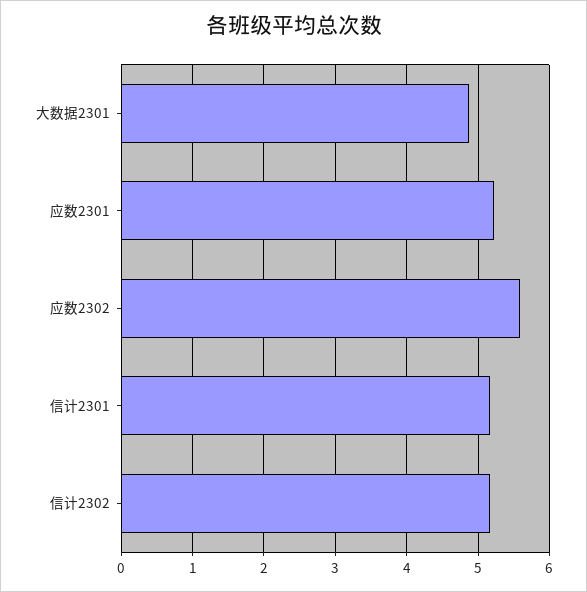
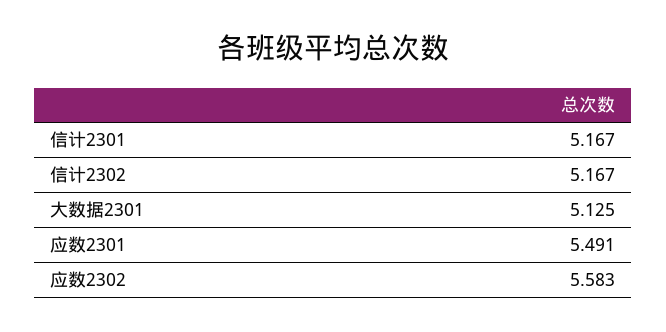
  {
-   "大数据2301": 4.9,
+   "大数据2301": 5.125,
-   "应数2301": 5.2,
+   "应数2301": 5.491,
    "应数2302": 5.583,
    "信计2301": 5.167,
    "信计2302": 5.167
  }

